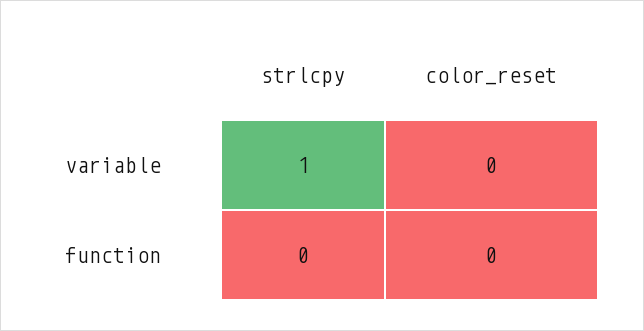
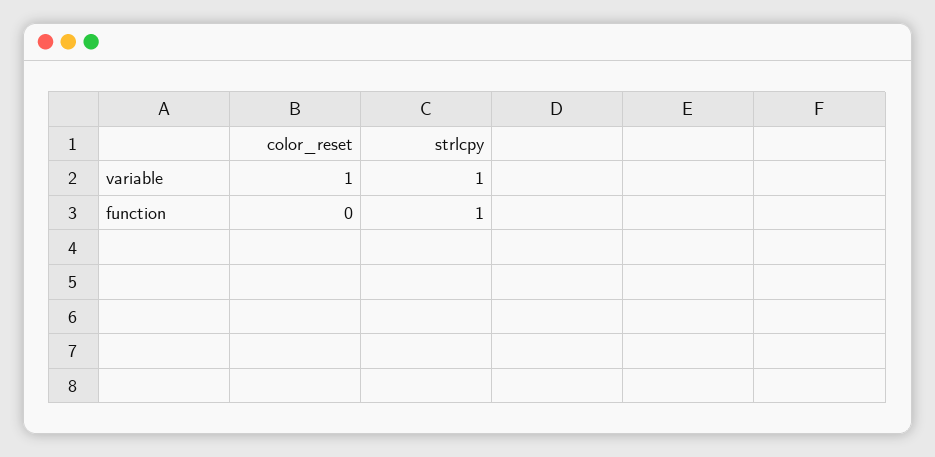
  {
    "strlcpy": {
      "variable": 1,
-     "function": 0
+     "function": 1
    },
    "color_reset": {
-     "variable": 0,
+     "variable": 1,
      "function": 0
    }
  }

